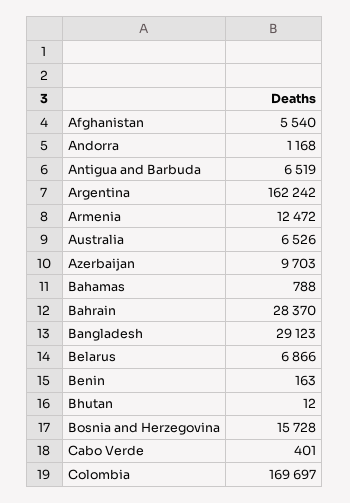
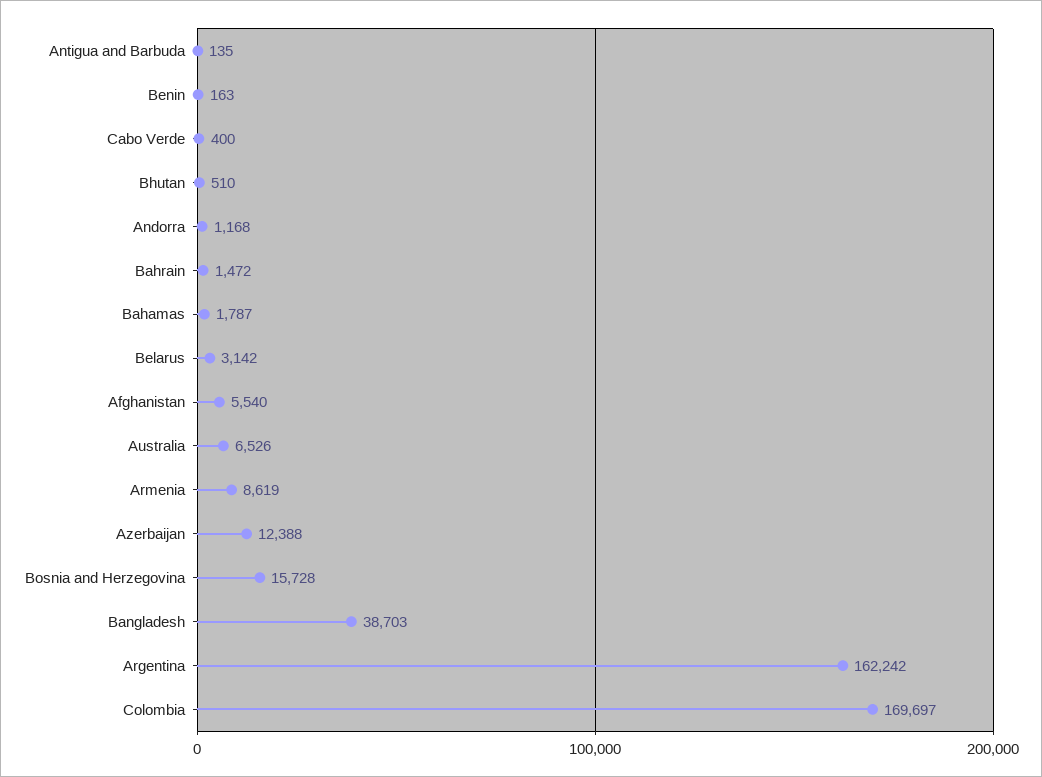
  {
    "Afghanistan": 5540,
    "Andorra": 1168,
-   "Antigua and Barbuda": 6519,
+   "Antigua and Barbuda": 135,
    "Argentina": 162242,
-   "Armenia": 12472,
+   "Armenia": 8619,
    "Australia": 6526,
-   "Azerbaijan": 9703,
+   "Azerbaijan": 12388,
-   "Bahamas": 788,
+   "Bahamas": 1787,
-   "Bahrain": 28370,
+   "Bahrain": 1472,
-   "Bangladesh": 29123,
+   "Bangladesh": 38703,
-   "Belarus": 6866,
+   "Belarus": 3142,
    "Benin": 163,
-   "Bhutan": 12,
+   "Bhutan": 510,
    "Bosnia and Herzegovina": 15728,
-   "Cabo Verde": 401,
+   "Cabo Verde": 400,
    "Colombia": 169697
  }

